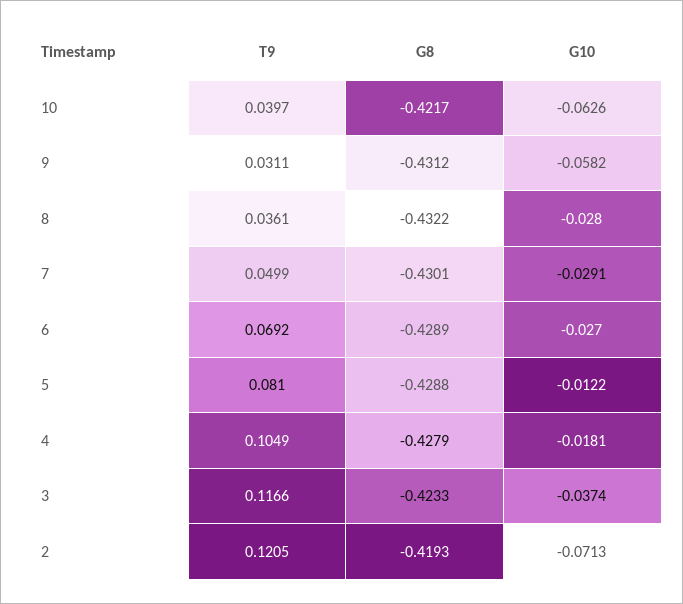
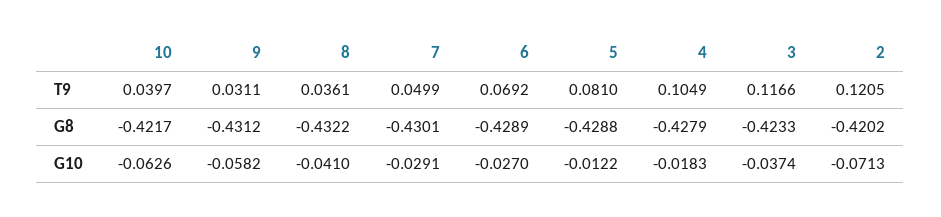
  {
    "T9": {
      "10": 0.0397,
      "9": 0.0311,
      "8": 0.0361,
      "7": 0.0499,
      "6": 0.0692,
      "5": 0.081,
      "4": 0.1049,
      "3": 0.1166,
      "2": 0.1205
    },
    "G8": {
      "10": -0.4217,
      "9": -0.4312,
      "8": -0.4322,
      "7": -0.4301,
      "6": -0.4289,
      "5": -0.4288,
      "4": -0.4279,
      "3": -0.4233,
-     "2": -0.4193
+     "2": -0.4202
    },
    "G10": {
      "10": -0.0626,
      "9": -0.0582,
-     "8": -0.028,
+     "8": -0.041,
      "7": -0.0291,
      "6": -0.027,
      "5": -0.0122,
-     "4": -0.0181,
+     "4": -0.0183,
      "3": -0.0374,
      "2": -0.0713
    }
  }

